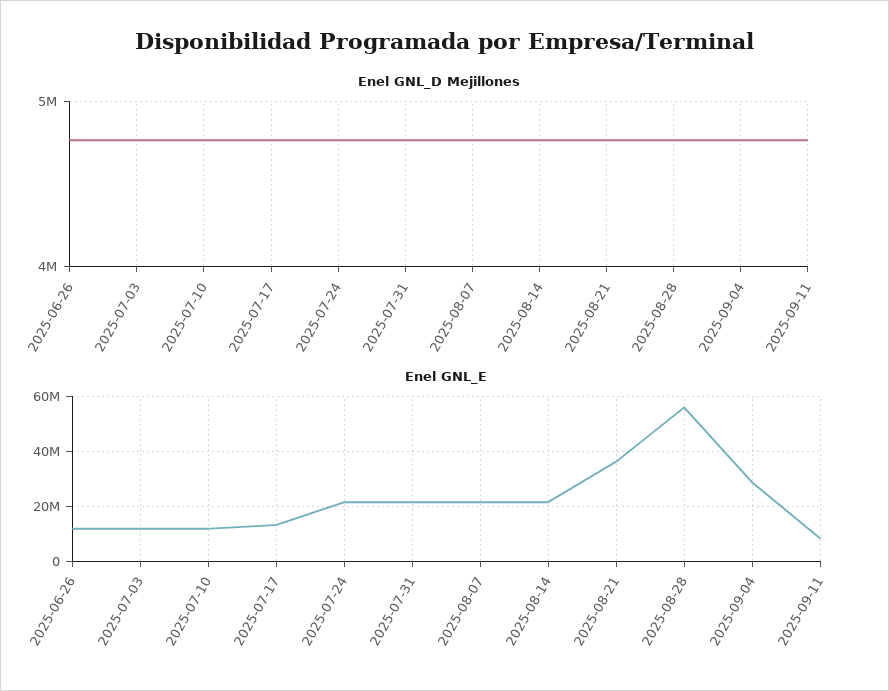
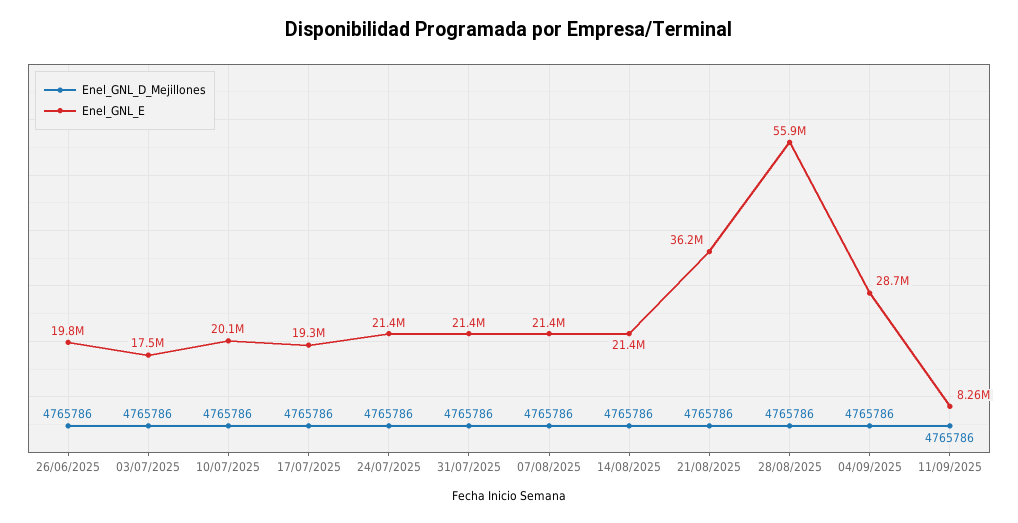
  {
    "Enel GNL_D Mejillones": {
      "2025-06-26": 4765786,
      "2025-07-03": 4765786,
      "2025-07-10": 4765786,
      "2025-07-17": 4765786,
      "2025-07-24": 4765786,
      "2025-07-31": 4765786,
      "2025-08-07": 4765786,
      "2025-08-14": 4765786,
      "2025-08-21": 4765786,
      "2025-08-28": 4765786,
      "2025-09-04": 4765786,
      "2025-09-11": 4765786
    },
    "Enel GNL_E": {
-     "2025-06-26": 12500000,
+     "2025-06-26": 19800000,
-     "2025-07-03": 12500000,
+     "2025-07-03": 17500000,
-     "2025-07-10": 12500000,
+     "2025-07-10": 20100000,
-     "2025-07-17": 12500000,
+     "2025-07-17": 19300000,
      "2025-07-24": 21400000,
      "2025-07-31": 21400000,
      "2025-08-07": 21400000,
      "2025-08-14": 21400000,
      "2025-08-21": 36200000,
      "2025-08-28": 55900000,
      "2025-09-04": 28700000,
      "2025-09-11": 8260000
    }
  }

